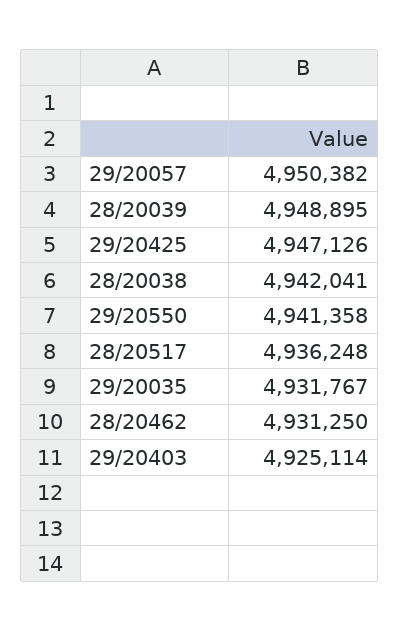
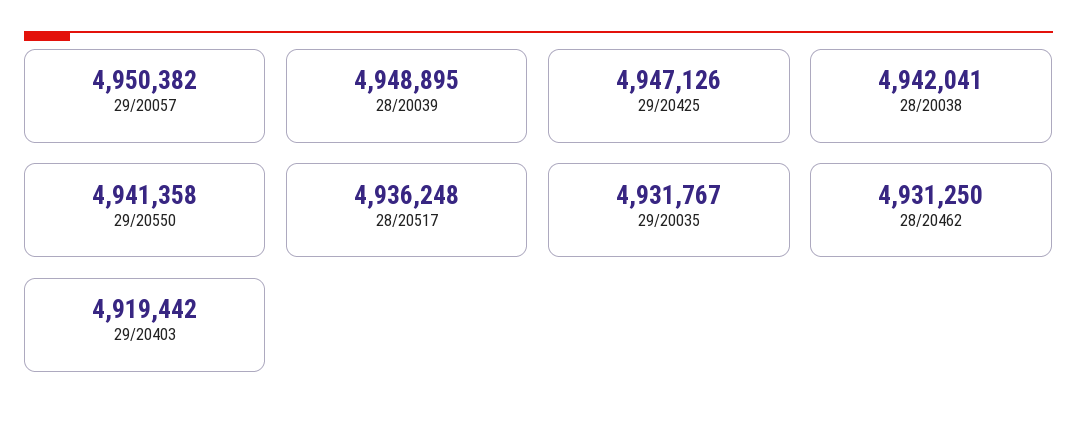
  {
    "29/20057": 4950382,
    "28/20039": 4948895,
    "29/20425": 4947126,
    "28/20038": 4942041,
    "29/20550": 4941358,
    "28/20517": 4936248,
    "29/20035": 4931767,
    "28/20462": 4931250,
-   "29/20403": 4925114
+   "29/20403": 4919442
  }

